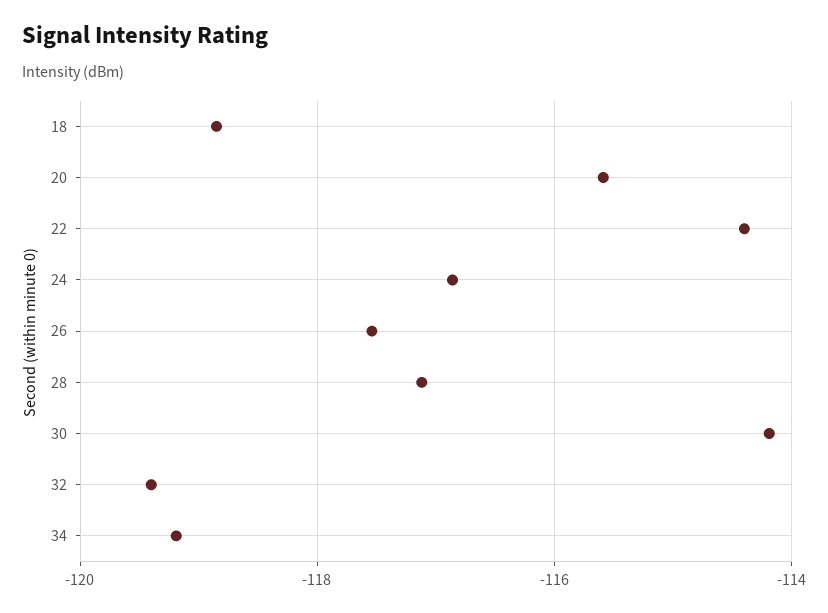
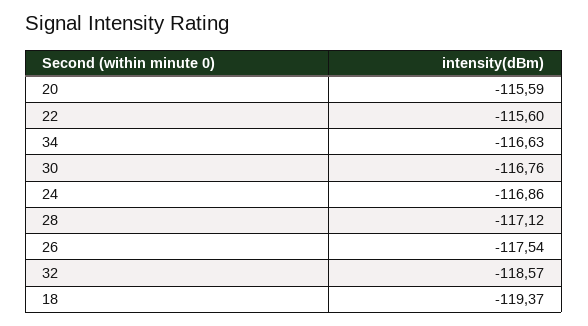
  {
-   "18": -118.8,
+   "18": -119.37,
    "20": -115.59,
-   "22": -114.4,
+   "22": -115.6,
    "24": -116.86,
    "26": -117.54,
    "28": -117.12,
-   "30": -114.2,
+   "30": -116.76,
-   "32": -119.4,
+   "32": -118.57,
-   "34": -119.2
+   "34": -116.63
  }

